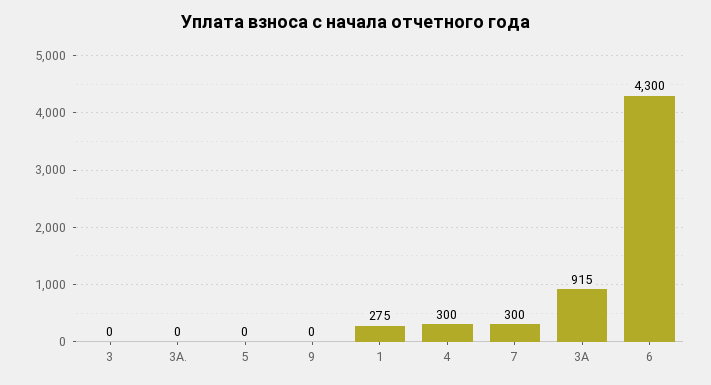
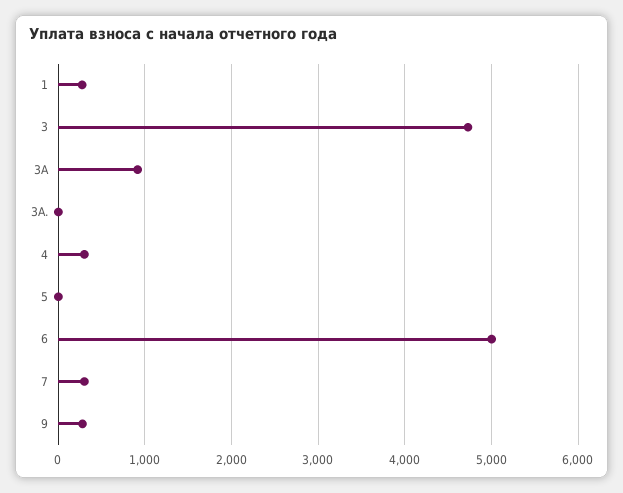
  {
-   "3": 0,
+   "3": 4700,
    "3А.": 0,
    "5": 0,
-   "9": 0,
+   "9": 300,
    "1": 275,
    "4": 300,
    "7": 300,
    "3А": 915,
-   "6": 4300
+   "6": 5000
  }

